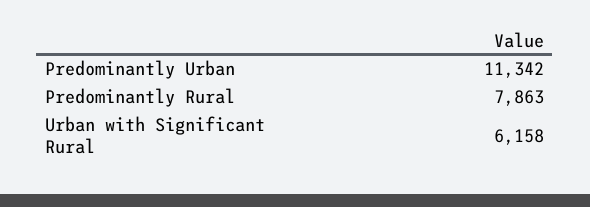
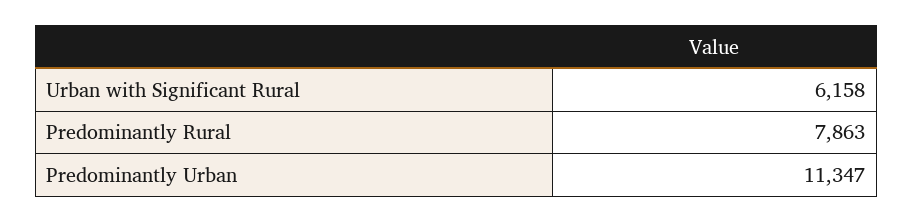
  {
-   "Predominantly Urban": 11342,
+   "Predominantly Urban": 11347,
    "Predominantly Rural": 7863,
    "Urban with Significant Rural": 6158
  }

